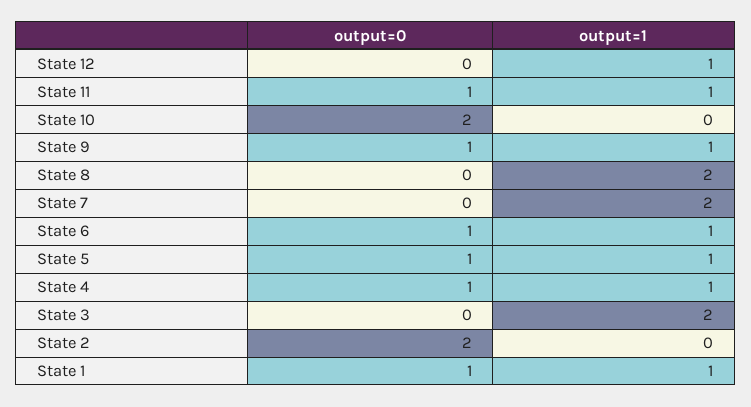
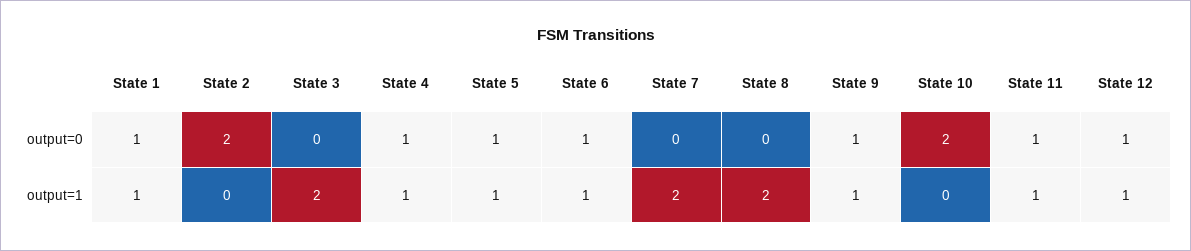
  {
    "output=0": {
-     "State 12": 0,
+     "State 12": 1,
      "State 11": 1,
      "State 10": 2,
      "State 9": 1,
      "State 8": 0,
      "State 7": 0,
      "State 6": 1,
      "State 5": 1,
      "State 4": 1,
      "State 3": 0,
      "State 2": 2,
      "State 1": 1
    },
    "output=1": {
      "State 12": 1,
      "State 11": 1,
      "State 10": 0,
      "State 9": 1,
      "State 8": 2,
      "State 7": 2,
      "State 6": 1,
      "State 5": 1,
      "State 4": 1,
      "State 3": 2,
      "State 2": 0,
      "State 1": 1
    }
  }

